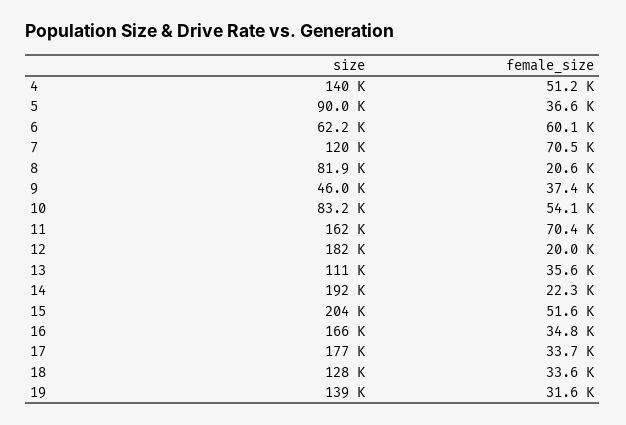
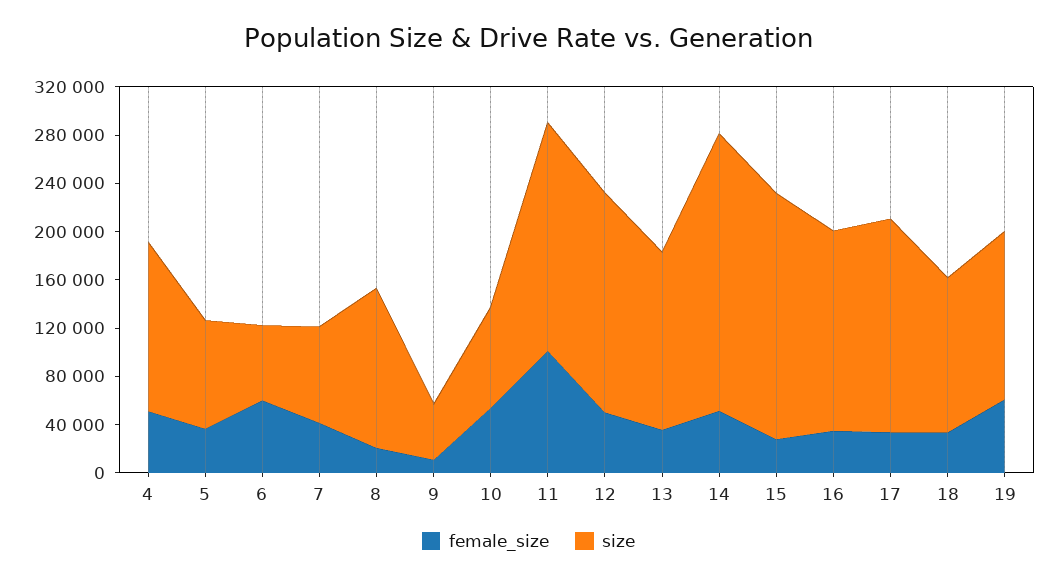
  {
    "size": {
      "4": 140000,
      "5": 90000,
      "6": 62200,
-     "7": 120000,
+     "7": 80000,
-     "8": 81900,
+     "8": 130000,
      "9": 46000,
      "10": 83200,
-     "11": 162000,
+     "11": 190000,
      "12": 182000,
-     "13": 111000,
+     "13": 150000,
-     "14": 192000,
+     "14": 230000,
      "15": 204000,
      "16": 166000,
      "17": 177000,
      "18": 128000,
      "19": 139000
    },
    "female_size": {
      "4": 51200,
      "5": 36600,
      "6": 60100,
-     "7": 70500,
+     "7": 40000,
      "8": 20600,
-     "9": 37400,
+     "9": 10000,
      "10": 54100,
-     "11": 70400,
+     "11": 100000,
-     "12": 20000,
+     "12": 50000,
      "13": 35600,
-     "14": 22300,
+     "14": 50000,
-     "15": 51600,
+     "15": 30000,
      "16": 34800,
      "17": 33700,
      "18": 33600,
-     "19": 31600
+     "19": 60000
    }
  }

